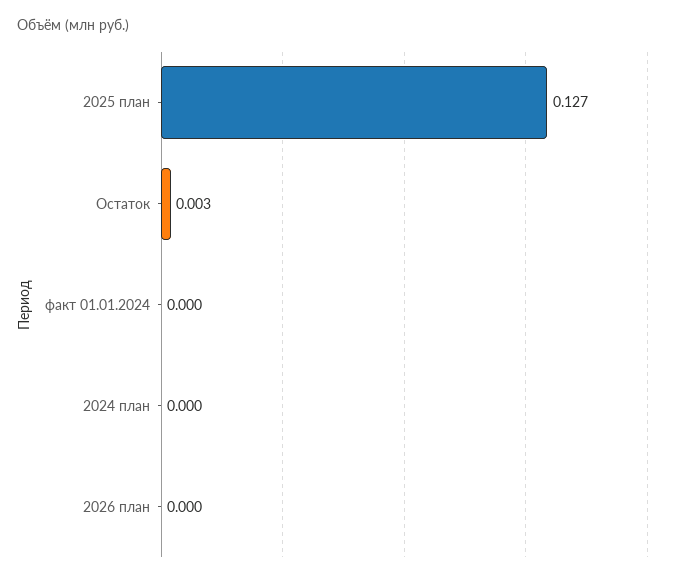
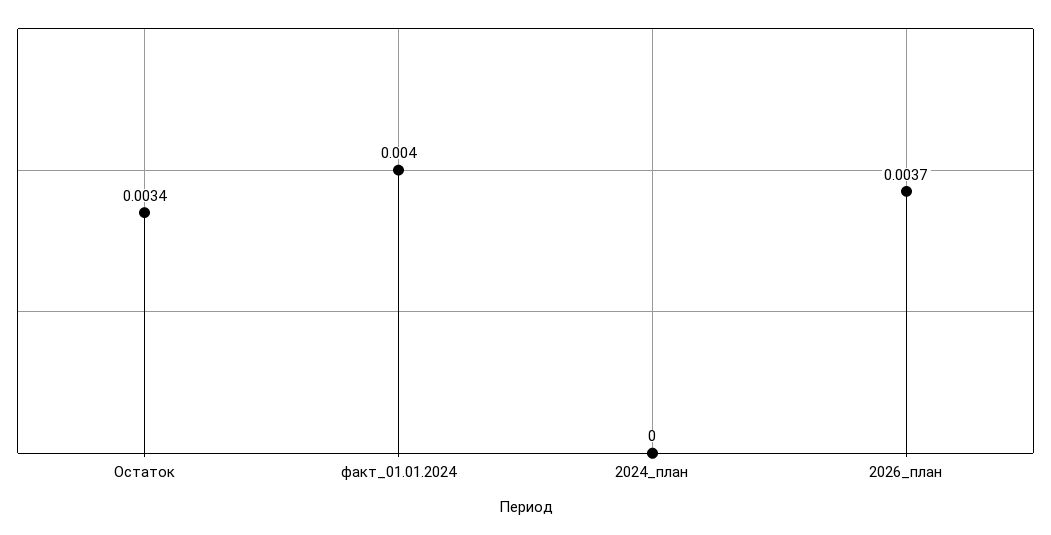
  {
-   "2025 план": 0.127,
    "Остаток": 0.0034,
-   "факт 01.01.2024": 0,
+   "факт 01.01.2024": 0.004,
    "2024 план": 0,
-   "2026 план": 0
+   "2026 план": 0.0037
  }

